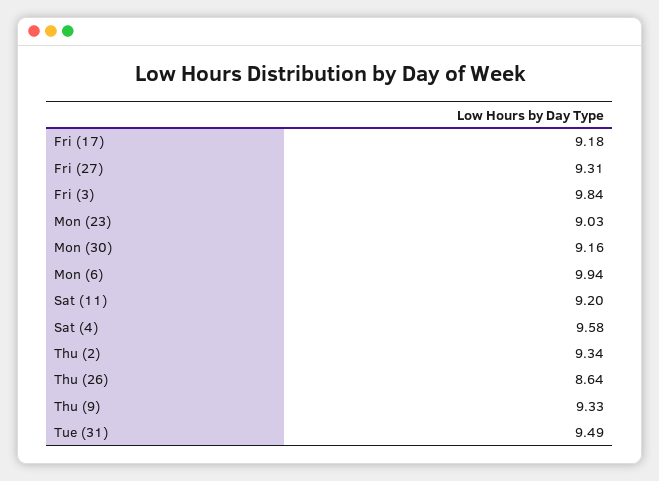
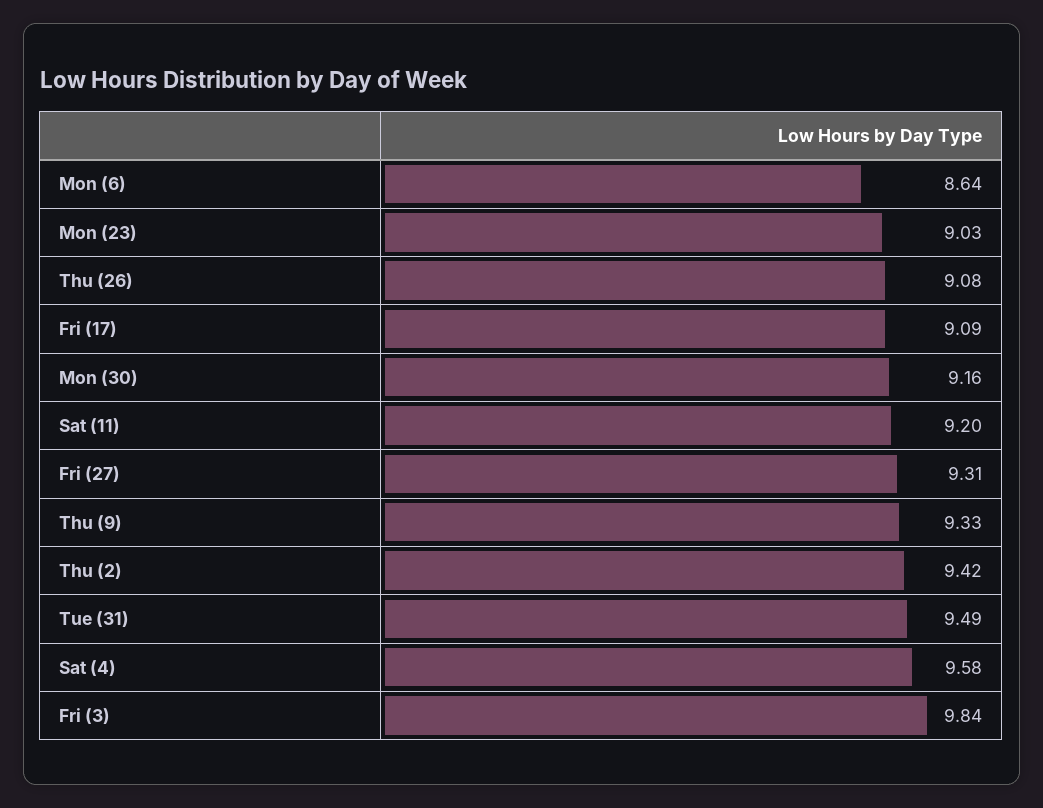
  {
-   "Fri (17)": 9.18,
+   "Fri (17)": 9.09,
    "Fri (27)": 9.31,
    "Fri (3)": 9.84,
    "Mon (23)": 9.03,
    "Mon (30)": 9.16,
-   "Mon (6)": 9.94,
+   "Mon (6)": 8.64,
    "Sat (11)": 9.2,
    "Sat (4)": 9.58,
-   "Thu (2)": 9.34,
+   "Thu (2)": 9.42,
-   "Thu (26)": 8.64,
+   "Thu (26)": 9.08,
    "Thu (9)": 9.33,
    "Tue (31)": 9.49
  }

